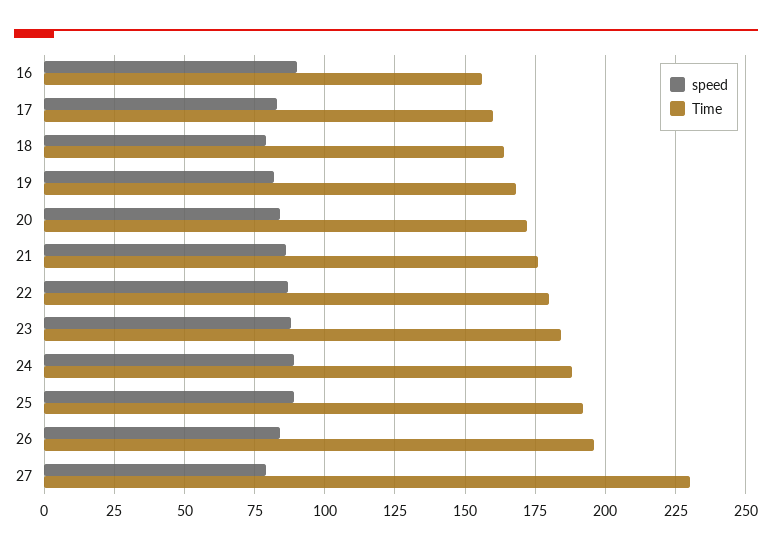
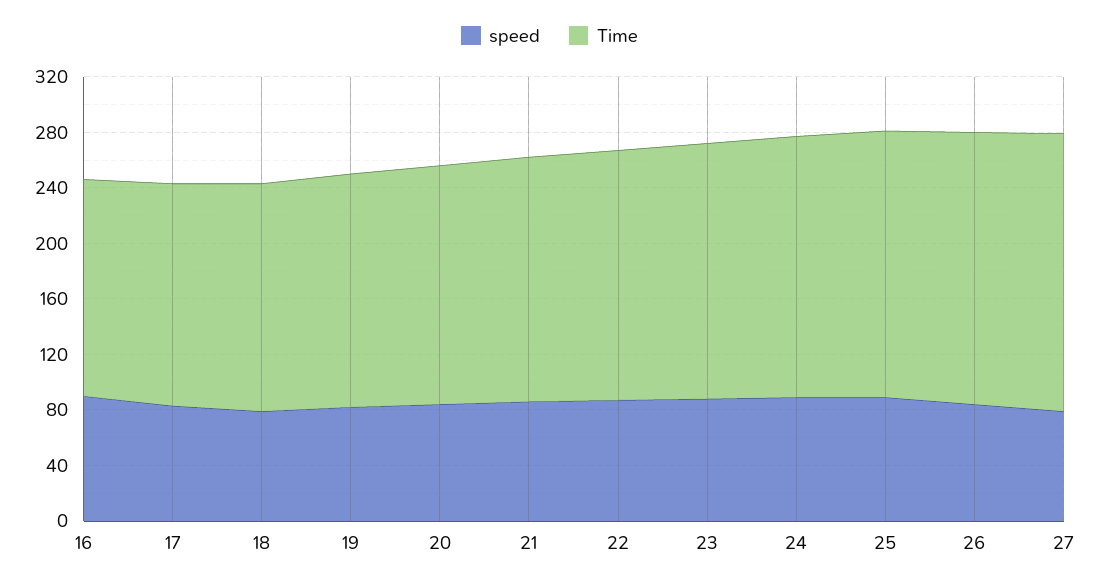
  {
    "speed": {
      "16": 90,
      "17": 85,
      "18": 80,
      "19": 80,
      "20": 85,
      "21": 85,
      "22": 85,
      "23": 90,
      "24": 90,
      "25": 90,
      "26": 85,
      "27": 80
    },
    "Time": {
      "16": 155,
      "17": 160,
      "18": 165,
      "19": 170,
      "20": 170,
      "21": 175,
      "22": 180,
      "23": 185,
      "24": 190,
      "25": 190,
      "26": 195,
-     "27": 230
+     "27": 200
    }
  }

